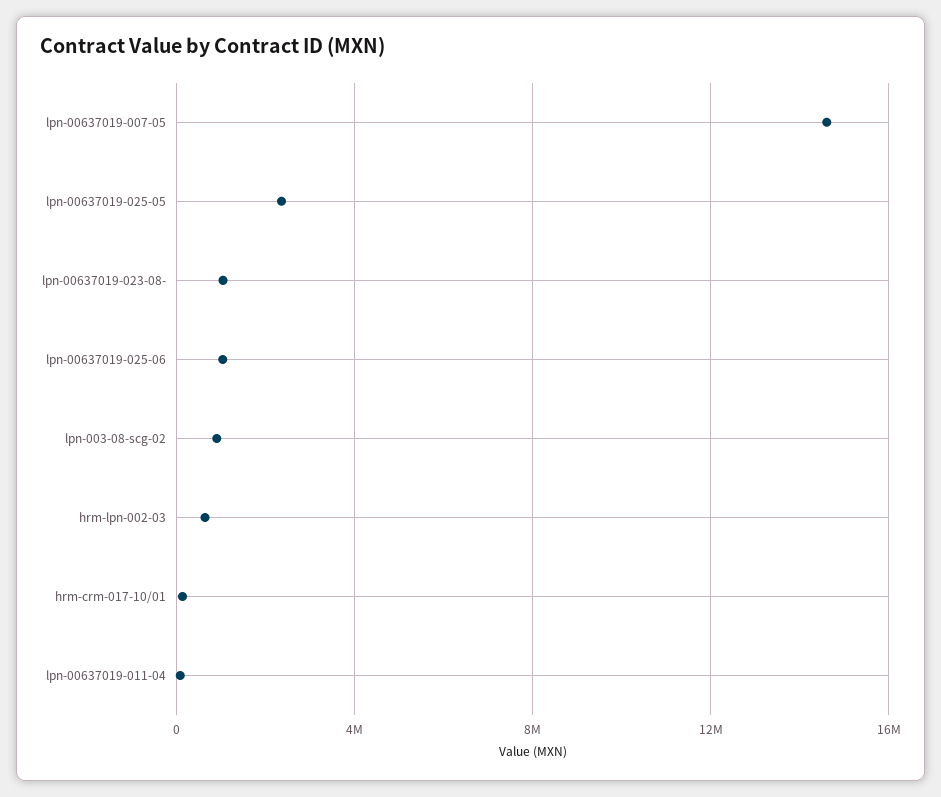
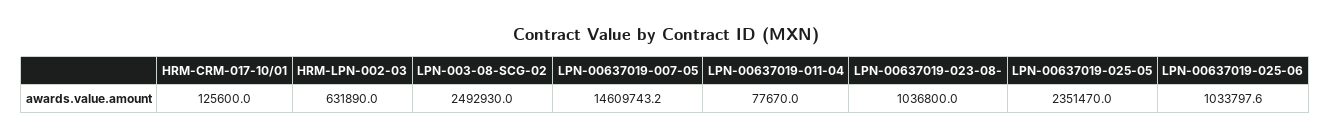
  {
    "lpn-00637019-007-05": 14609743.2,
    "lpn-00637019-025-05": 2351470,
    "lpn-00637019-023-08-": 1036800,
    "lpn-00637019-025-06": 1033797.6,
-   "lpn-003-08-scg-02": 1000000,
+   "lpn-003-08-scg-02": 2492930,
    "hrm-lpn-002-03": 631890,
    "hrm-crm-017-10/01": 125600,
    "lpn-00637019-011-04": 77670
  }

